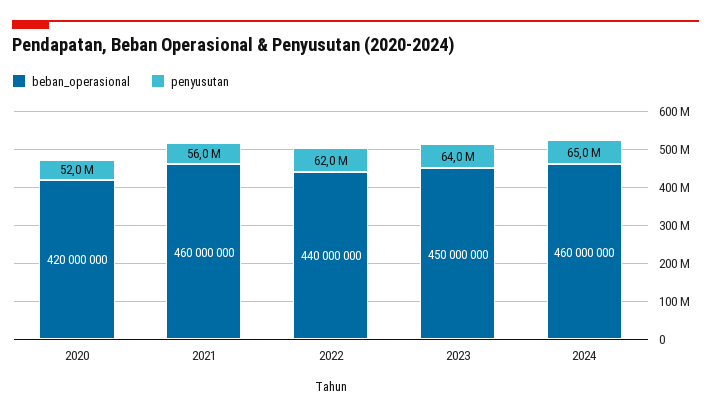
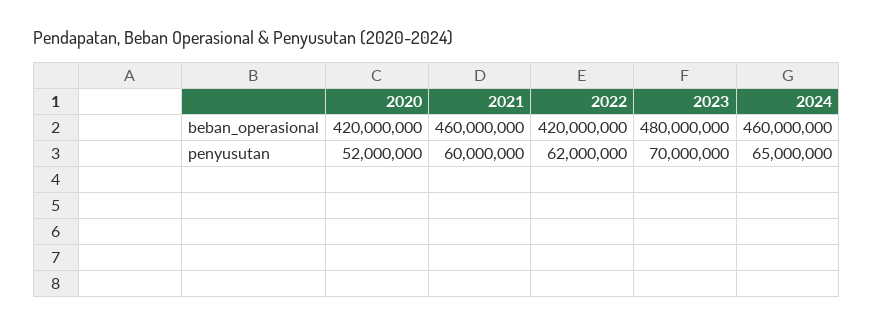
  {
    "beban_operasional": {
      "2020": 420000000,
      "2021": 460000000,
-     "2022": 440000000,
+     "2022": 420000000,
-     "2023": 450000000,
+     "2023": 480000000,
      "2024": 460000000
    },
    "penyusutan": {
      "2020": 52000000,
-     "2021": 56000000,
+     "2021": 60000000,
      "2022": 62000000,
-     "2023": 64000000,
+     "2023": 70000000,
      "2024": 65000000
    }
  }

